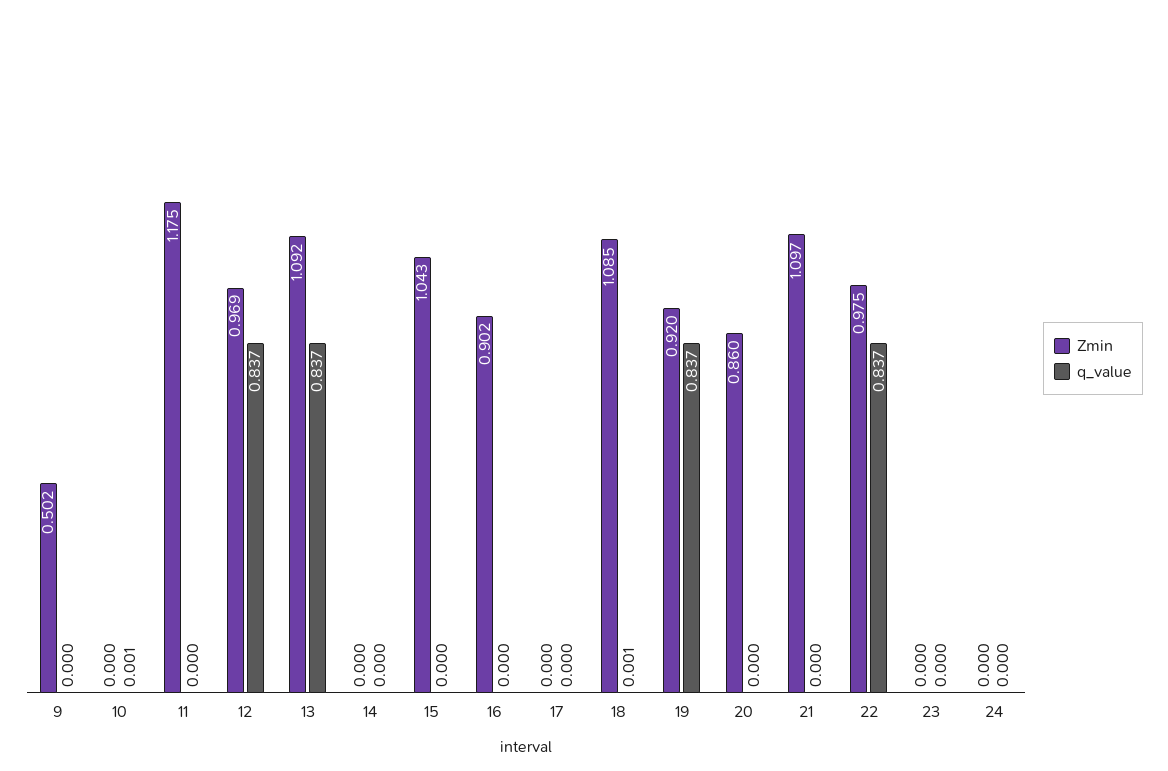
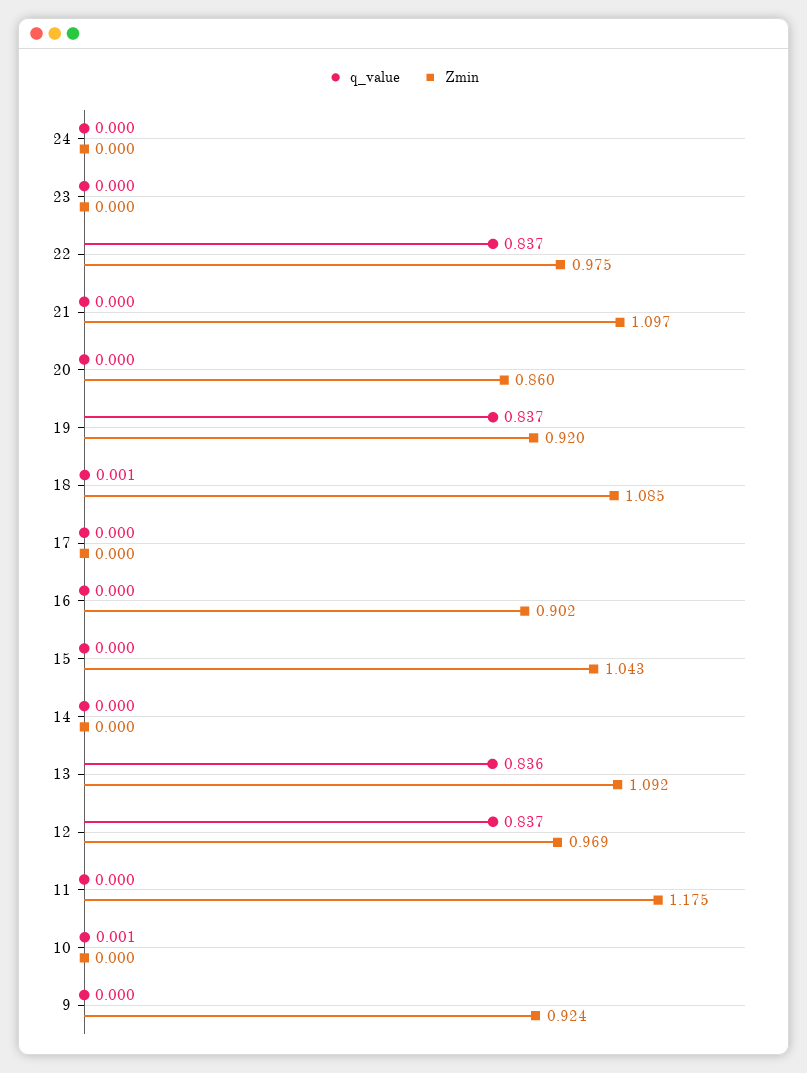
  {
    "Zmin": {
-     "9": 0.502,
+     "9": 0.924,
      "10": 0,
      "11": 1.175,
      "12": 0.969,
      "13": 1.092,
      "14": 0,
      "15": 1.043,
      "16": 0.902,
      "17": 0,
      "18": 1.085,
      "19": 0.92,
      "20": 0.86,
      "21": 1.097,
      "22": 0.975,
      "23": 0,
      "24": 0
    },
    "q_value": {
      "9": 0,
      "10": 0.001,
      "11": 0,
      "12": 0.837,
-     "13": 0.837,
+     "13": 0.836,
      "14": 0,
      "15": 0,
      "16": 0,
      "17": 0,
      "18": 0.001,
      "19": 0.837,
      "20": 0,
      "21": 0,
      "22": 0.837,
      "23": 0,
      "24": 0
    }
  }

